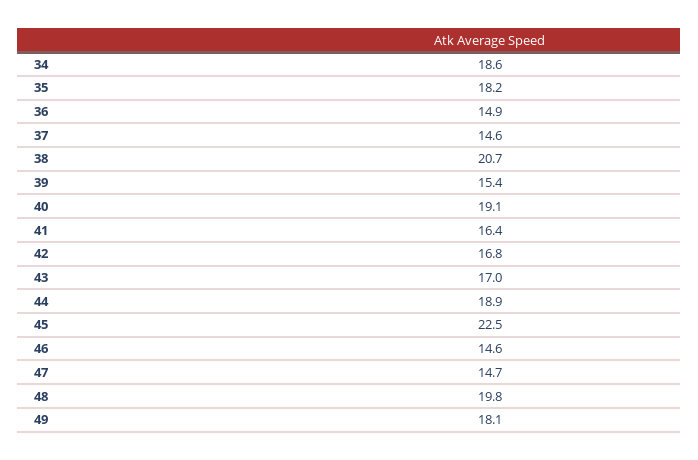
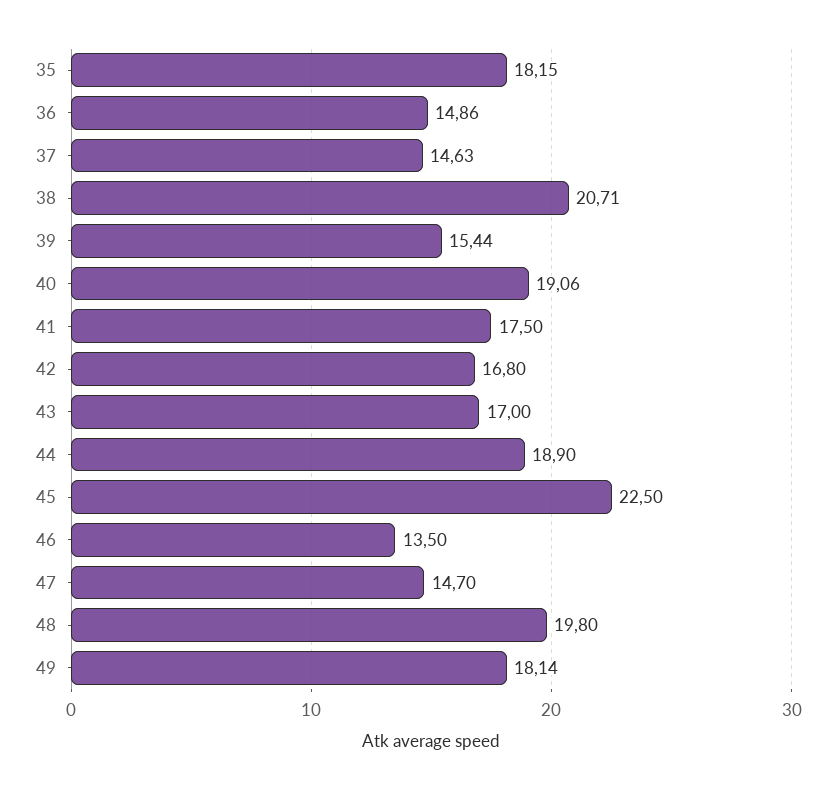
  {
-   "34": 18.6,
    "35": 18.15,
    "36": 14.86,
    "37": 14.63,
    "38": 20.71,
    "39": 15.44,
    "40": 19.06,
-   "41": 16.4,
+   "41": 17.5,
    "42": 16.8,
    "43": 17,
    "44": 18.9,
    "45": 22.5,
-   "46": 14.6,
+   "46": 13.5,
    "47": 14.7,
    "48": 19.8,
    "49": 18.14
  }

